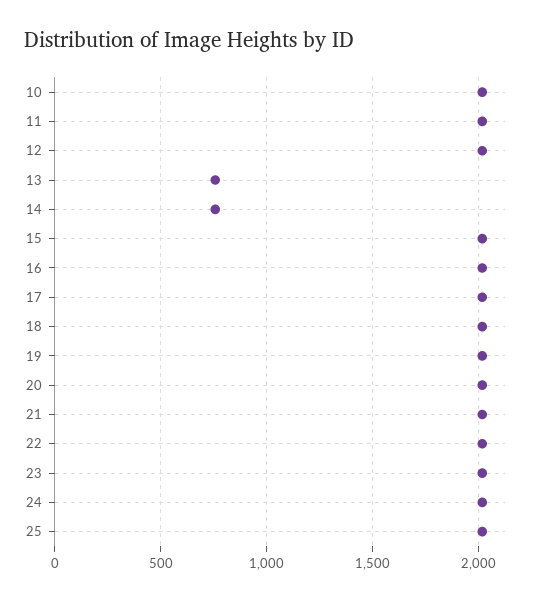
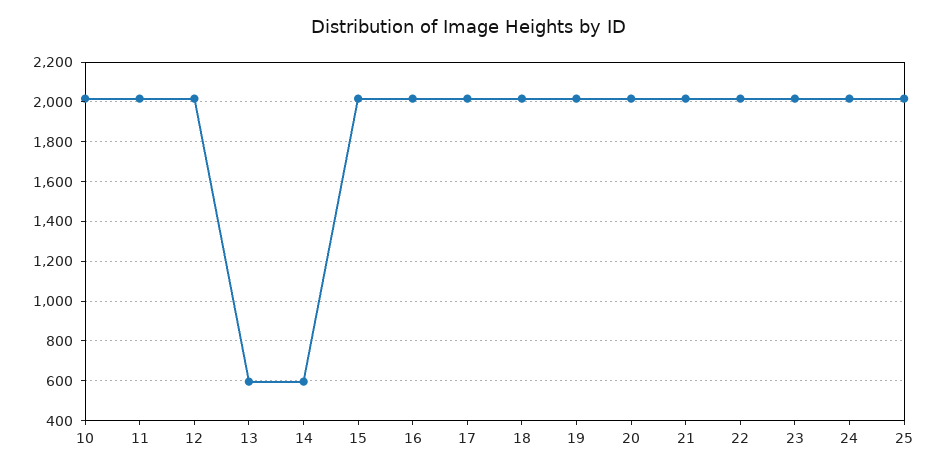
  {
    "10": 2000,
    "11": 2000,
    "12": 2000,
-   "13": 750,
+   "13": 600,
-   "14": 750,
+   "14": 600,
    "15": 2000,
    "16": 2000,
    "17": 2000,
    "18": 2000,
    "19": 2000,
    "20": 2000,
    "21": 2000,
    "22": 2000,
    "23": 2000,
    "24": 2000,
    "25": 2000
  }

